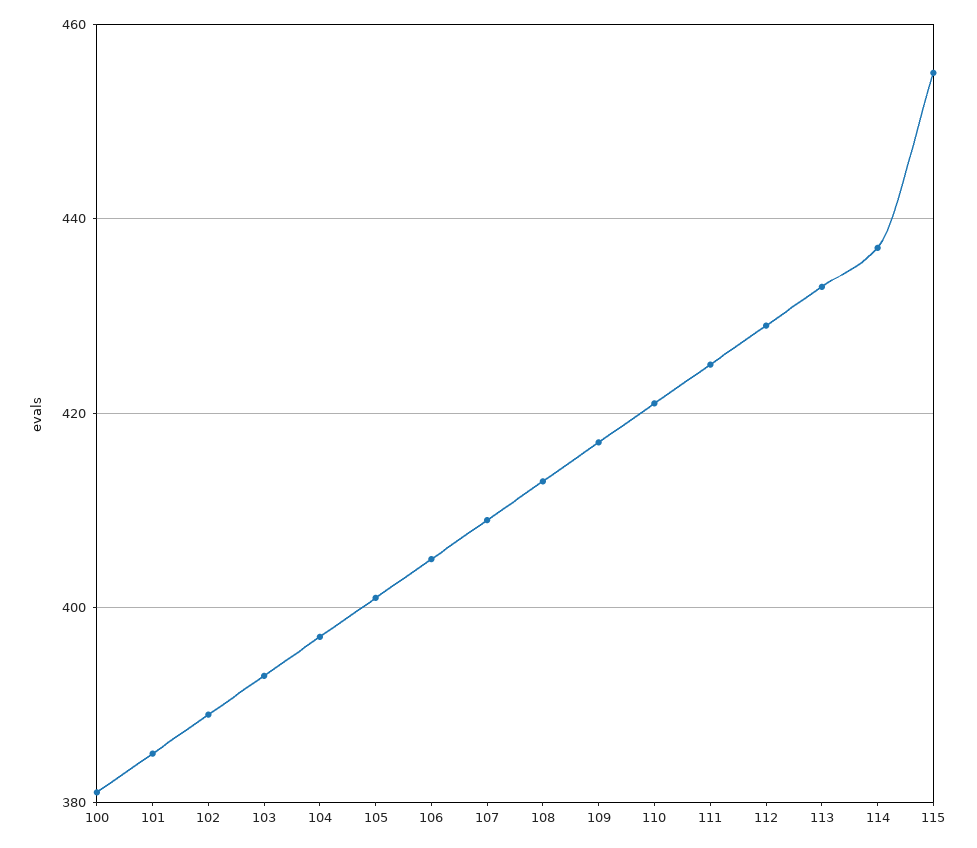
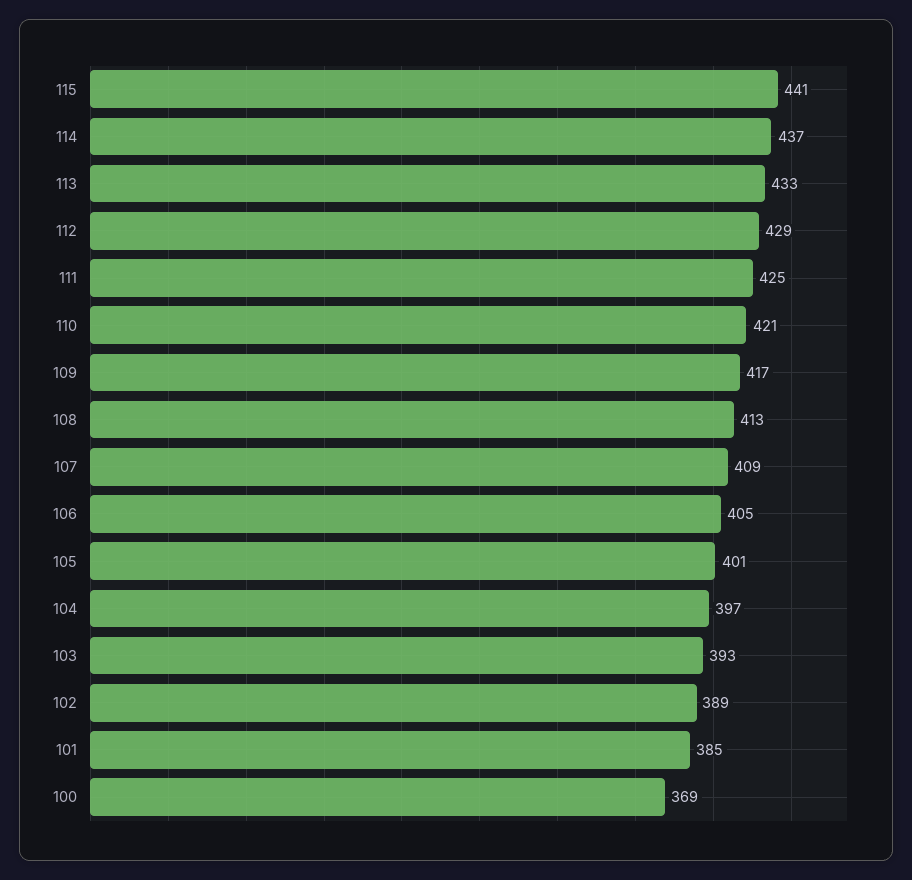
  {
-   "100": 380,
+   "100": 369,
    "101": 385,
    "102": 389,
    "103": 393,
    "104": 397,
    "105": 401,
    "106": 405,
    "107": 409,
    "108": 413,
    "109": 417,
    "110": 421,
    "111": 425,
    "112": 429,
    "113": 433,
    "114": 437,
-   "115": 455
+   "115": 441
  }

